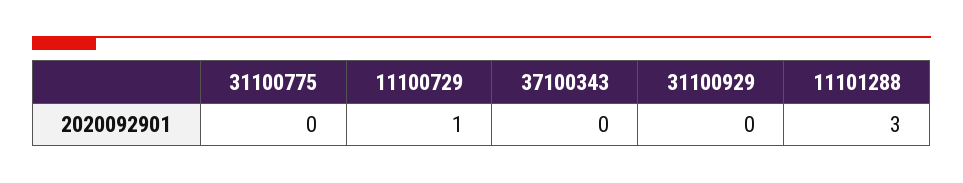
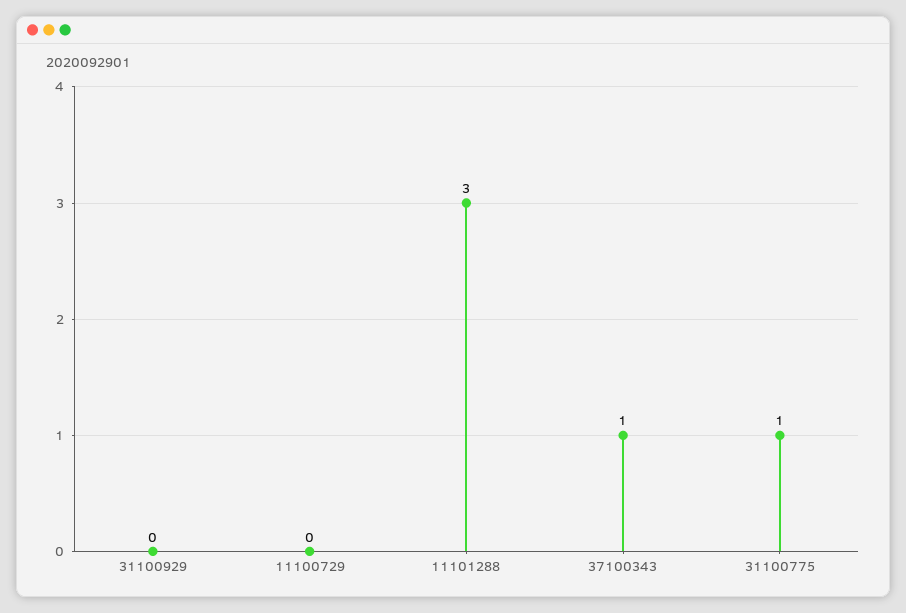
  {
-   "31100775": 0,
+   "31100775": 1,
-   "11100729": 1,
+   "11100729": 0,
-   "37100343": 0,
+   "37100343": 1,
    "31100929": 0,
    "11101288": 3
  }

